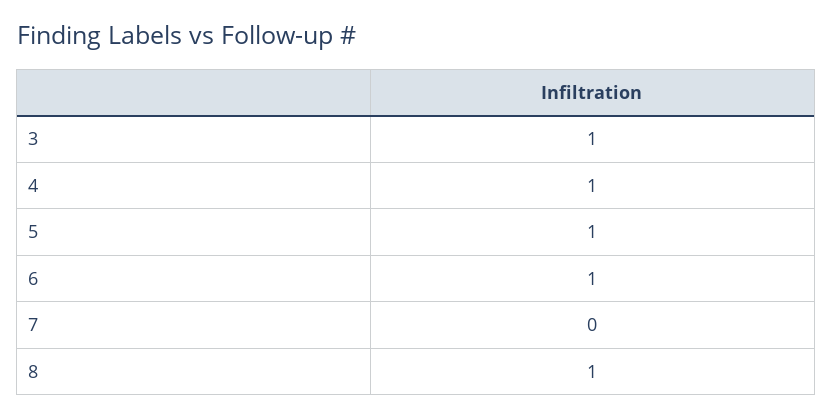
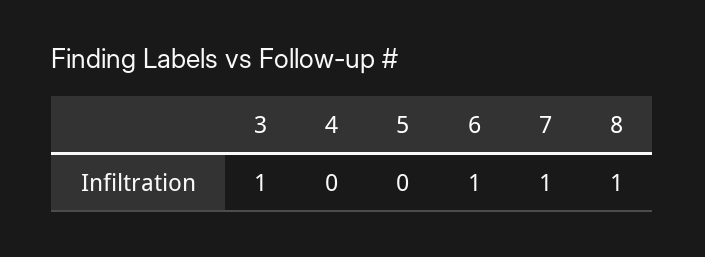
  {
    "3": 1,
-   "4": 1,
+   "4": 0,
-   "5": 1,
+   "5": 0,
    "6": 1,
-   "7": 0,
+   "7": 1,
    "8": 1
  }

